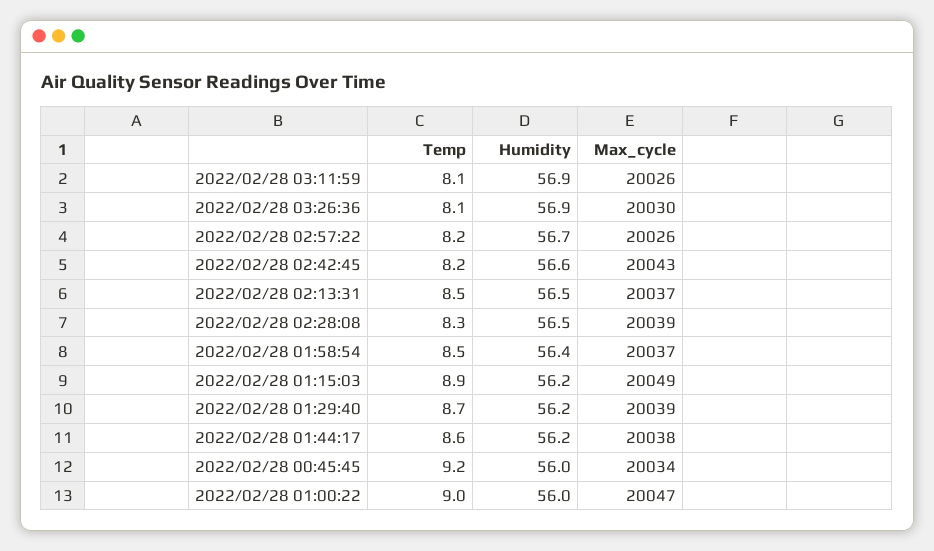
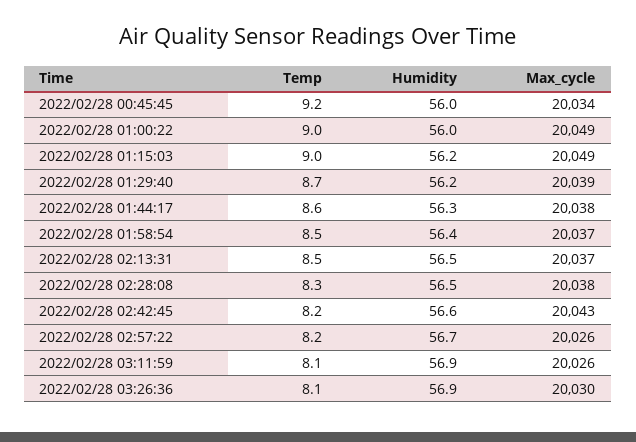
  {
    "Temp": {
      "2022/02/28 03:11:59": 8.1,
      "2022/02/28 03:26:36": 8.1,
      "2022/02/28 02:57:22": 8.2,
      "2022/02/28 02:42:45": 8.2,
      "2022/02/28 02:13:31": 8.5,
      "2022/02/28 02:28:08": 8.3,
      "2022/02/28 01:58:54": 8.5,
-     "2022/02/28 01:15:03": 8.9,
+     "2022/02/28 01:15:03": 9,
      "2022/02/28 01:29:40": 8.7,
      "2022/02/28 01:44:17": 8.6,
      "2022/02/28 00:45:45": 9.2,
      "2022/02/28 01:00:22": 9
    },
    "Humidity": {
      "2022/02/28 03:11:59": 56.9,
      "2022/02/28 03:26:36": 56.9,
      "2022/02/28 02:57:22": 56.7,
      "2022/02/28 02:42:45": 56.6,
      "2022/02/28 02:13:31": 56.5,
      "2022/02/28 02:28:08": 56.5,
      "2022/02/28 01:58:54": 56.4,
      "2022/02/28 01:15:03": 56.2,
      "2022/02/28 01:29:40": 56.2,
-     "2022/02/28 01:44:17": 56.2,
+     "2022/02/28 01:44:17": 56.3,
      "2022/02/28 00:45:45": 56,
      "2022/02/28 01:00:22": 56
    },
    "Max_cycle": {
      "2022/02/28 03:11:59": 20026,
      "2022/02/28 03:26:36": 20030,
      "2022/02/28 02:57:22": 20026,
      "2022/02/28 02:42:45": 20043,
      "2022/02/28 02:13:31": 20037,
-     "2022/02/28 02:28:08": 20039,
+     "2022/02/28 02:28:08": 20038,
      "2022/02/28 01:58:54": 20037,
      "2022/02/28 01:15:03": 20049,
      "2022/02/28 01:29:40": 20039,
      "2022/02/28 01:44:17": 20038,
      "2022/02/28 00:45:45": 20034,
-     "2022/02/28 01:00:22": 20047
+     "2022/02/28 01:00:22": 20049
    }
  }

